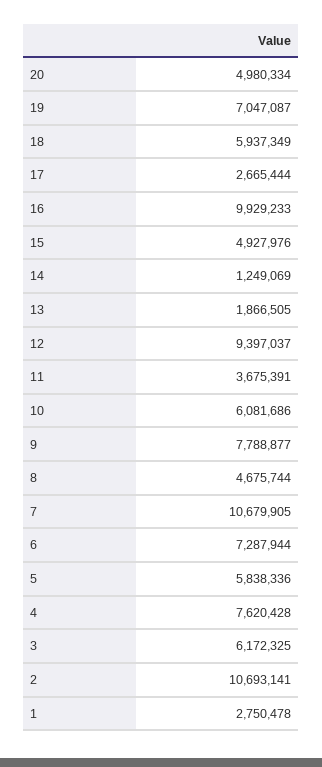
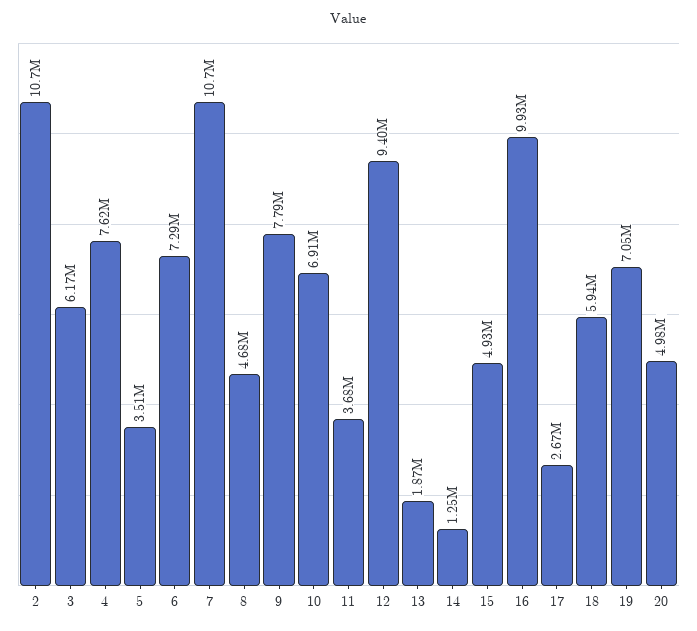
  {
    "20": 4980334,
    "19": 7047087,
    "18": 5937349,
    "17": 2665444,
    "16": 9929233,
    "15": 4927976,
    "14": 1249069,
    "13": 1866505,
    "12": 9397037,
    "11": 3675391,
-   "10": 6081686,
+   "10": 6910000,
    "9": 7788877,
    "8": 4675744,
    "7": 10679905,
    "6": 7287944,
-   "5": 5838336,
+   "5": 3510000,
    "4": 7620428,
    "3": 6172325,
-   "2": 10693141,
+   "2": 10693141
-   "1": 2750478
  }

